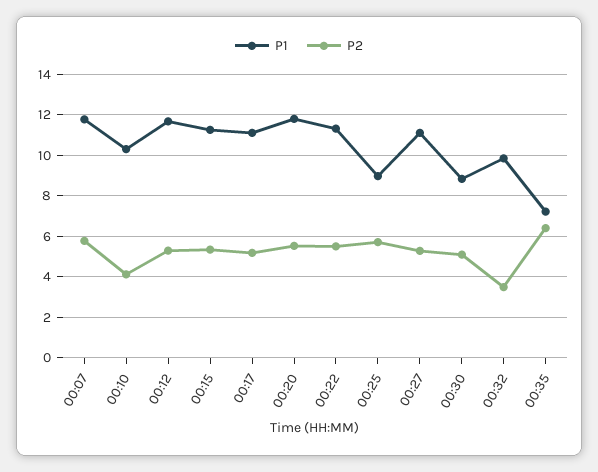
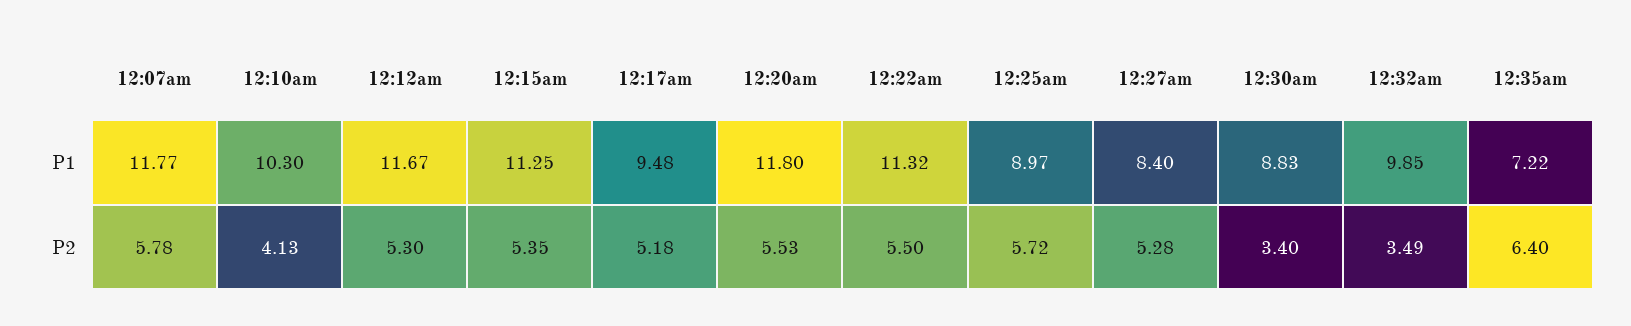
  {
    "P1": {
      "00:07": 11.77,
      "00:10": 10.3,
      "00:12": 11.67,
      "00:15": 11.25,
-     "00:17": 11,
+     "00:17": 9.48,
      "00:20": 11.8,
      "00:22": 11.32,
      "00:25": 8.97,
-     "00:27": 11,
+     "00:27": 8.4,
      "00:30": 8.83,
      "00:32": 9.85,
      "00:35": 7.22
    },
    "P2": {
      "00:07": 5.78,
      "00:10": 4.13,
      "00:12": 5.3,
      "00:15": 5.35,
      "00:17": 5.18,
      "00:20": 5.53,
      "00:22": 5.5,
      "00:25": 5.72,
      "00:27": 5.28,
-     "00:30": 5,
+     "00:30": 3.4,
      "00:32": 3.49,
      "00:35": 6.4
    }
  }

